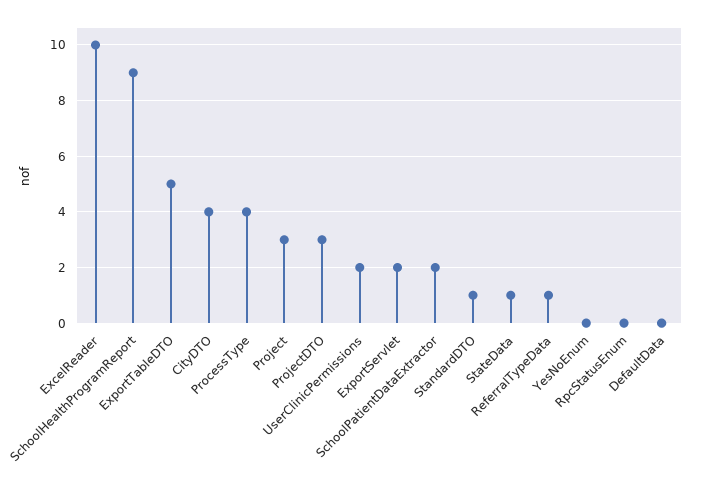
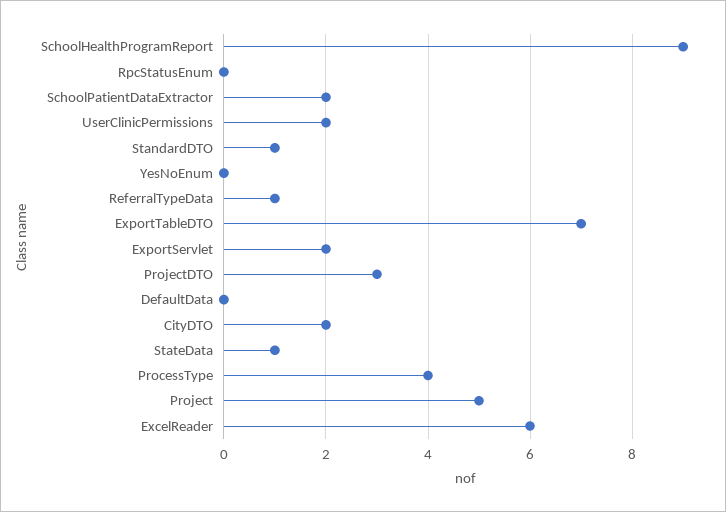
  {
-   "ExcelReader": 10,
+   "ExcelReader": 6,
    "SchoolHealthProgramReport": 9,
-   "ExportTableDTO": 5,
+   "ExportTableDTO": 7,
-   "CityDTO": 4,
+   "CityDTO": 2,
    "ProcessType": 4,
-   "Project": 3,
+   "Project": 5,
    "ProjectDTO": 3,
    "UserClinicPermissions": 2,
    "ExportServlet": 2,
    "SchoolPatientDataExtractor": 2,
    "StandardDTO": 1,
    "StateData": 1,
    "ReferralTypeData": 1,
    "YesNoEnum": 0,
    "RpcStatusEnum": 0,
    "DefaultData": 0
  }

